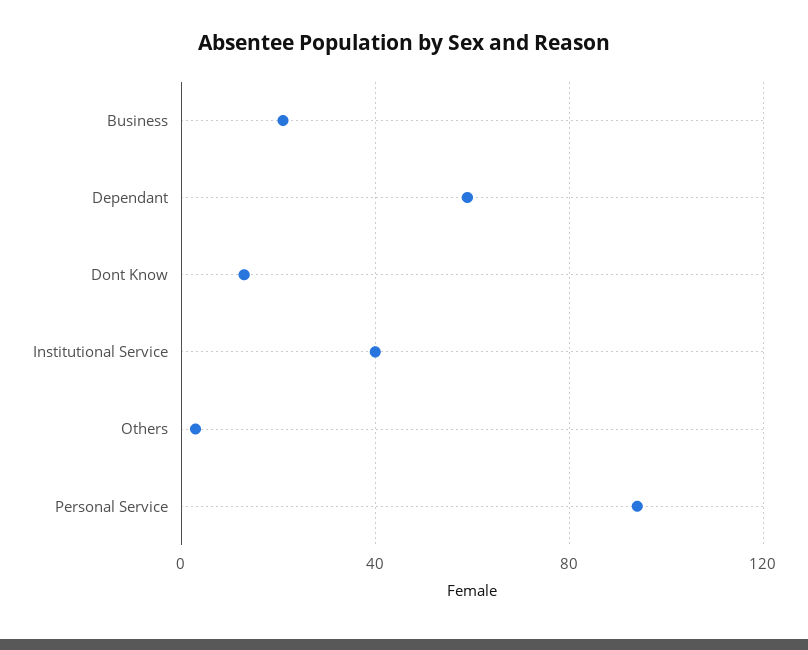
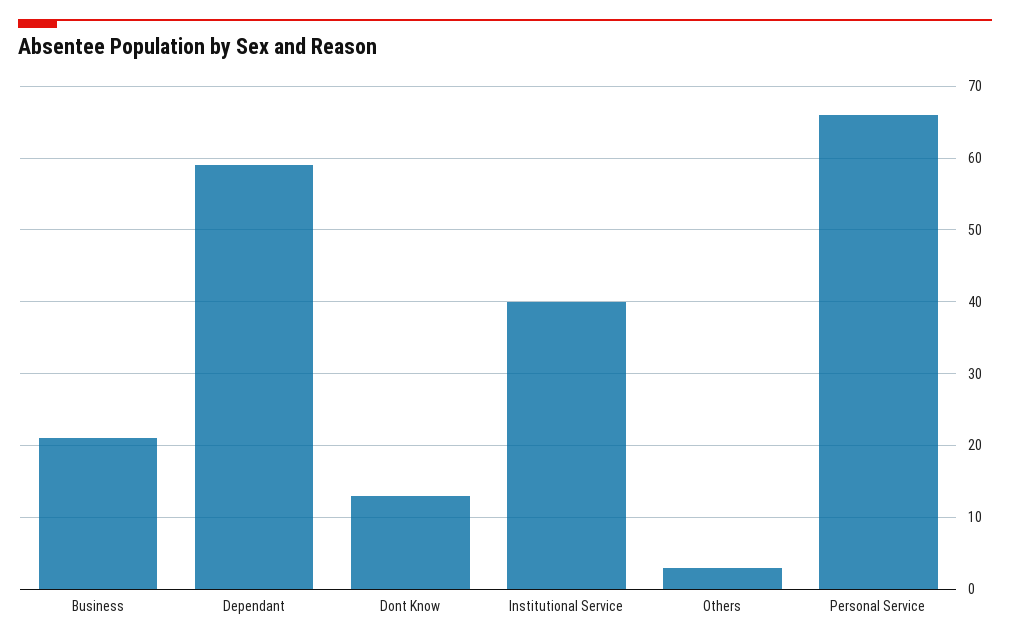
  {
    "Business": 21,
    "Dependant": 59,
    "Dont Know": 13,
    "Institutional Service": 40,
    "Others": 3,
-   "Personal Service": 95
+   "Personal Service": 66
  }

